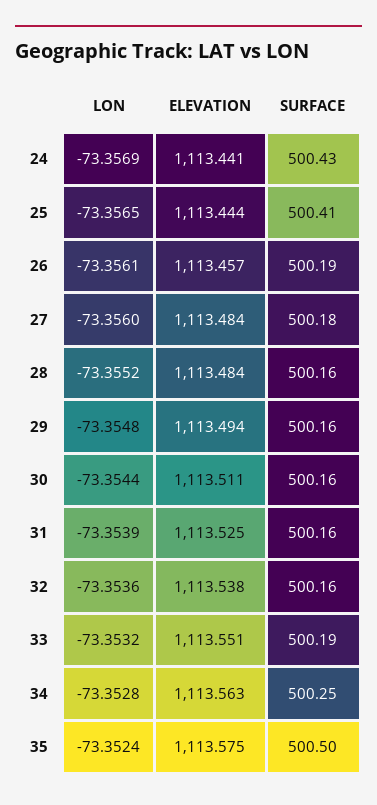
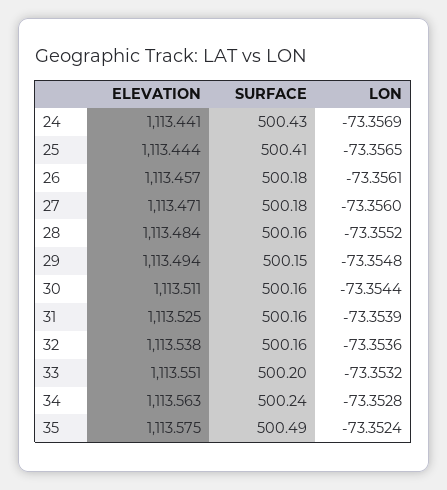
  {
    "LON": {
      "24": -73.3569,
      "25": -73.3565,
      "26": -73.3561,
      "27": -73.356,
      "28": -73.3552,
      "29": -73.3548,
      "30": -73.3544,
      "31": -73.3539,
      "32": -73.3536,
      "33": -73.3532,
      "34": -73.3528,
      "35": -73.3524
    },
    "ELEVATION": {
      "24": 1113.441,
      "25": 1113.444,
      "26": 1113.457,
-     "27": 1113.484,
+     "27": 1113.471,
      "28": 1113.484,
      "29": 1113.494,
      "30": 1113.511,
      "31": 1113.525,
      "32": 1113.538,
      "33": 1113.551,
      "34": 1113.563,
      "35": 1113.575
    },
    "SURFACE": {
      "24": 500.43,
      "25": 500.41,
-     "26": 500.19,
+     "26": 500.18,
      "27": 500.18,
      "28": 500.16,
-     "29": 500.16,
+     "29": 500.15,
      "30": 500.16,
      "31": 500.16,
      "32": 500.16,
-     "33": 500.19,
+     "33": 500.2,
-     "34": 500.25,
+     "34": 500.24,
-     "35": 500.5
+     "35": 500.49
    }
  }

